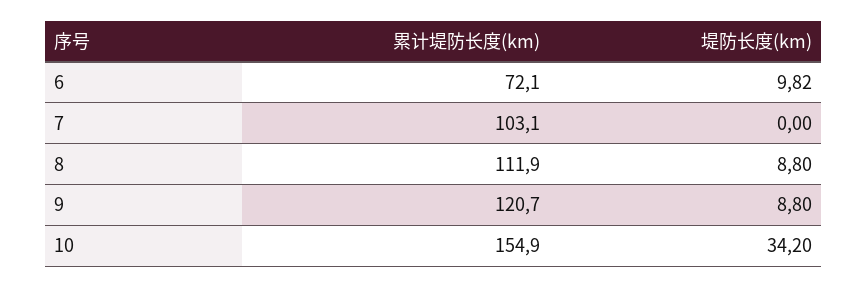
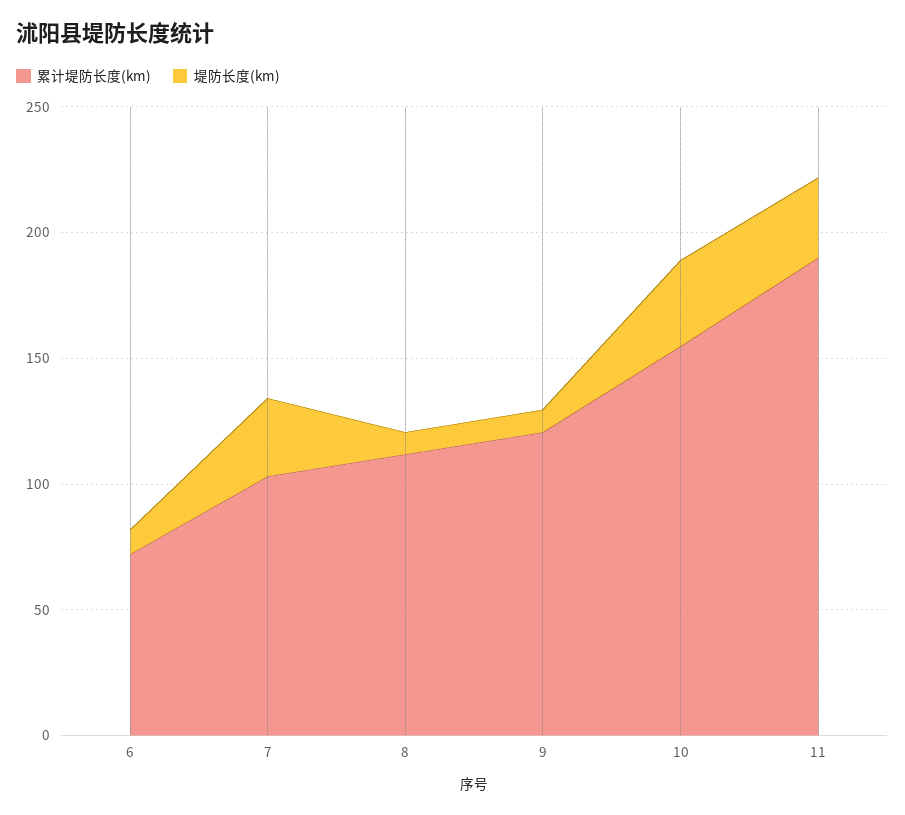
  {
    "累计堤防长度(km)": {
      "6": 72.1,
      "7": 103.1,
      "8": 111.9,
      "9": 120.7,
-     "10": 154.9
+     "10": 154.9,
+     "11": 190
    },
    "堤防长度(km)": {
      "6": 9.82,
-     "7": 0,
+     "7": 30,
      "8": 8.8,
      "9": 8.8,
-     "10": 34.2
+     "10": 34.2,
+     "11": 30
    }
  }

